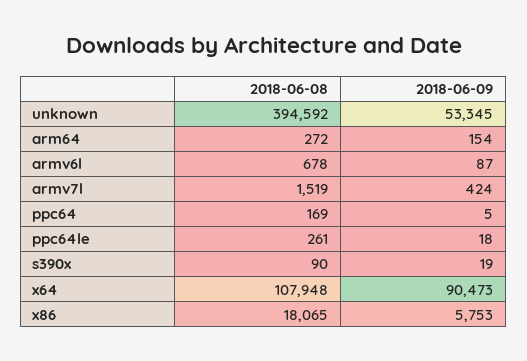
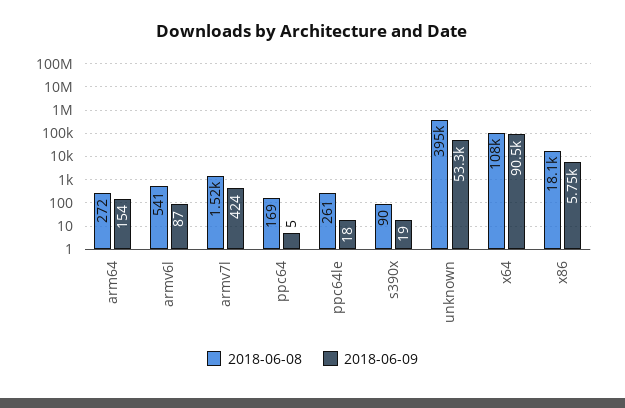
  {
    "2018-06-08": {
      "unknown": 394592,
      "arm64": 272,
-     "armv6l": 678,
+     "armv6l": 541,
      "armv7l": 1519,
      "ppc64": 169,
      "ppc64le": 261,
      "s390x": 90,
      "x64": 107948,
      "x86": 18065
    },
    "2018-06-09": {
      "unknown": 53345,
      "arm64": 154,
      "armv6l": 87,
      "armv7l": 424,
      "ppc64": 5,
      "ppc64le": 18,
      "s390x": 19,
      "x64": 90473,
      "x86": 5753
    }
  }

